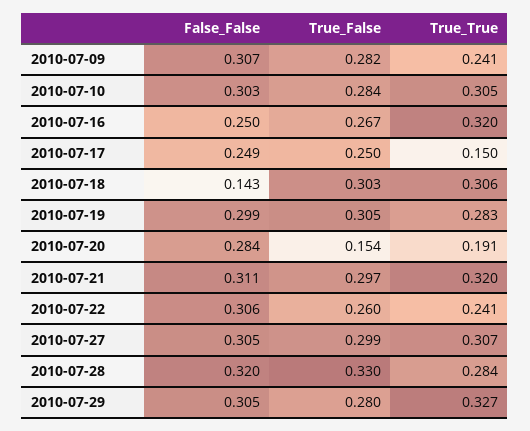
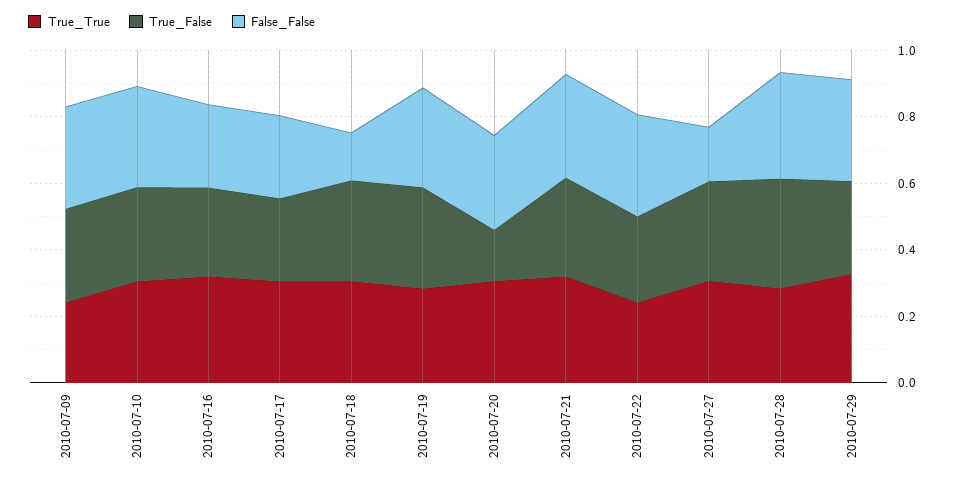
  {
    "False_False": {
      "2010-07-09": 0.307,
      "2010-07-10": 0.303,
      "2010-07-16": 0.25,
      "2010-07-17": 0.249,
      "2010-07-18": 0.143,
      "2010-07-19": 0.299,
      "2010-07-20": 0.284,
      "2010-07-21": 0.311,
      "2010-07-22": 0.306,
-     "2010-07-27": 0.305,
+     "2010-07-27": 0.15,
      "2010-07-28": 0.32,
      "2010-07-29": 0.305
    },
    "True_False": {
      "2010-07-09": 0.282,
      "2010-07-10": 0.284,
      "2010-07-16": 0.267,
      "2010-07-17": 0.25,
      "2010-07-18": 0.303,
      "2010-07-19": 0.305,
      "2010-07-20": 0.154,
      "2010-07-21": 0.297,
      "2010-07-22": 0.26,
      "2010-07-27": 0.299,
      "2010-07-28": 0.33,
      "2010-07-29": 0.28
    },
    "True_True": {
      "2010-07-09": 0.241,
      "2010-07-10": 0.305,
      "2010-07-16": 0.32,
-     "2010-07-17": 0.15,
+     "2010-07-17": 0.3,
      "2010-07-18": 0.306,
      "2010-07-19": 0.283,
-     "2010-07-20": 0.191,
+     "2010-07-20": 0.3,
      "2010-07-21": 0.32,
      "2010-07-22": 0.241,
      "2010-07-27": 0.307,
      "2010-07-28": 0.284,
      "2010-07-29": 0.327
    }
  }

